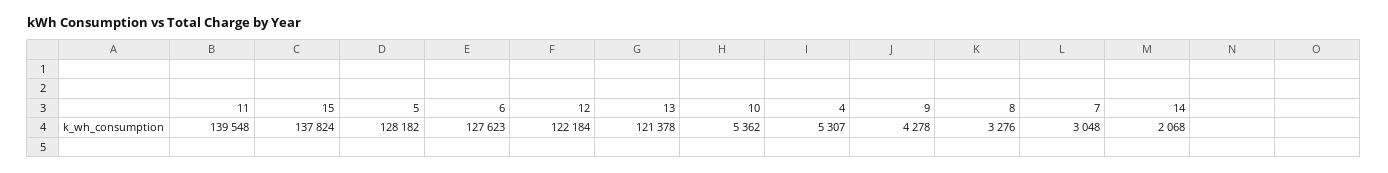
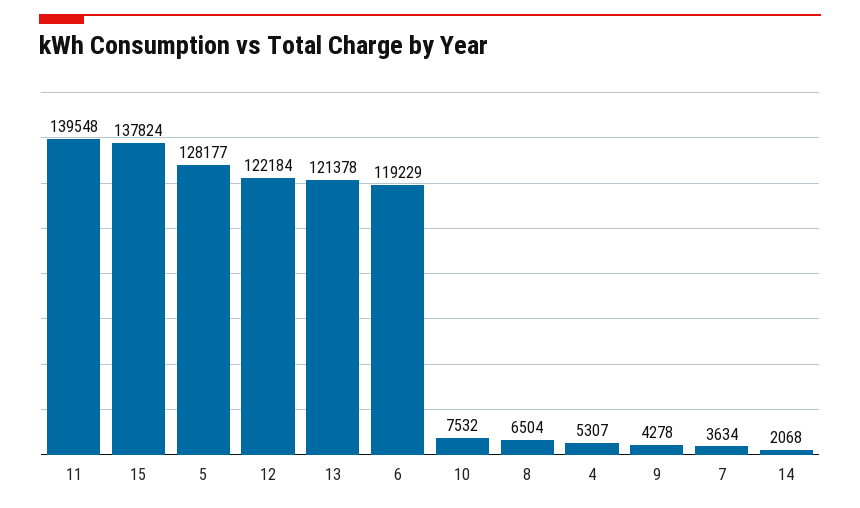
  {
    "11": 139548,
    "15": 137824,
-   "5": 128182,
+   "5": 128177,
-   "6": 127623,
+   "6": 119229,
    "12": 122184,
    "13": 121378,
-   "10": 5362,
+   "10": 7532,
    "4": 5307,
    "9": 4278,
-   "8": 3276,
+   "8": 6504,
-   "7": 3048,
+   "7": 3634,
    "14": 2068
  }

